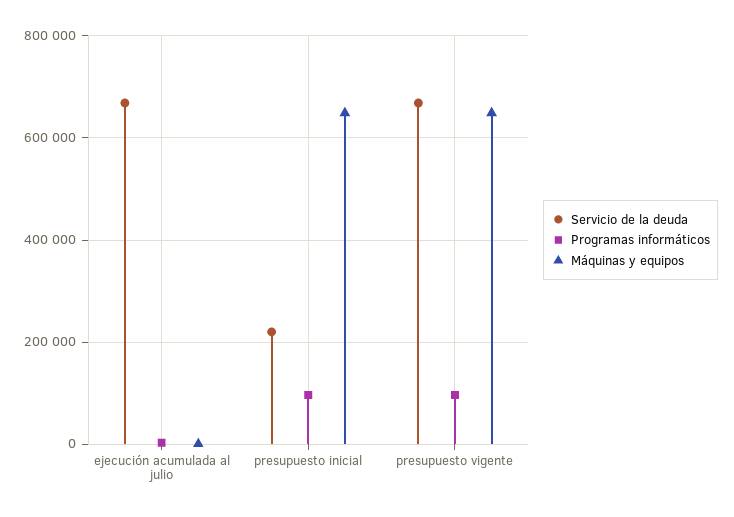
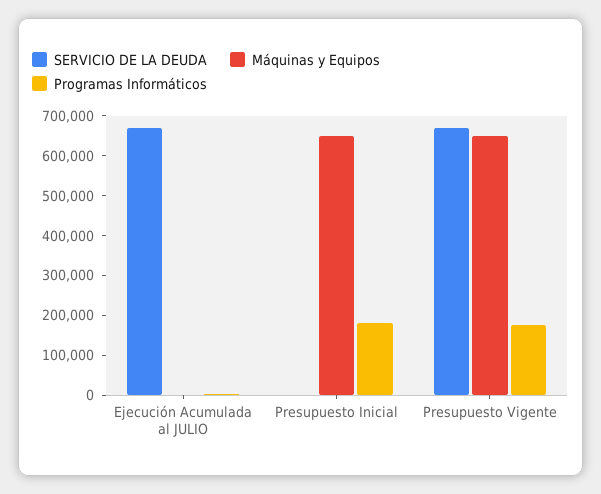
  {
    "Servicio de la deuda": {
      "ejecución acumulada al julio": 660000,
-     "presupuesto inicial": 220000,
+     "presupuesto inicial": 0,
      "presupuesto vigente": 660000
    },
    "Programas informáticos": {
      "ejecución acumulada al julio": 0,
-     "presupuesto inicial": 100000,
+     "presupuesto inicial": 175000,
-     "presupuesto vigente": 100000
+     "presupuesto vigente": 175000
    },
    "Máquinas y equipos": {
      "ejecución acumulada al julio": 0,
      "presupuesto inicial": 640000,
      "presupuesto vigente": 640000
    }
  }

